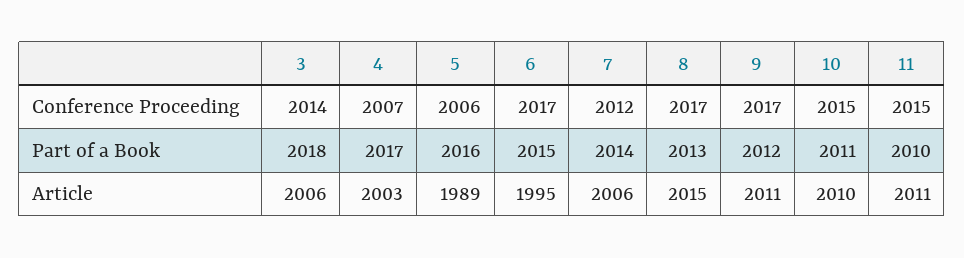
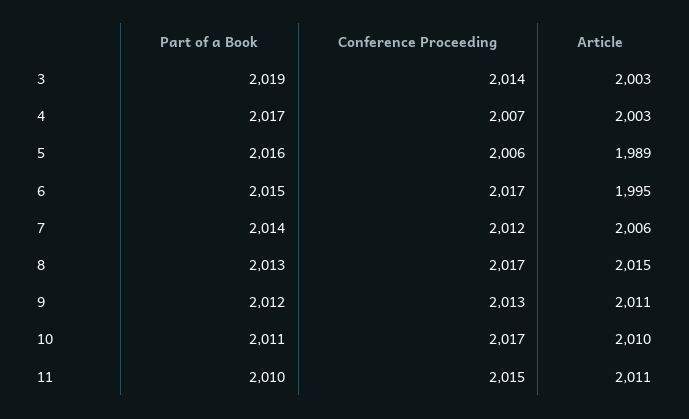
  {
    "3": {
      "Conference Proceeding": 2014,
-     "Part of a Book": 2018,
+     "Part of a Book": 2019,
-     "Article": 2006
+     "Article": 2003
    },
    "4": {
      "Conference Proceeding": 2007,
      "Part of a Book": 2017,
      "Article": 2003
    },
    "5": {
      "Conference Proceeding": 2006,
      "Part of a Book": 2016,
      "Article": 1989
    },
    "6": {
      "Conference Proceeding": 2017,
      "Part of a Book": 2015,
      "Article": 1995
    },
    "7": {
      "Conference Proceeding": 2012,
      "Part of a Book": 2014,
      "Article": 2006
    },
    "8": {
      "Conference Proceeding": 2017,
      "Part of a Book": 2013,
      "Article": 2015
    },
    "9": {
-     "Conference Proceeding": 2017,
+     "Conference Proceeding": 2013,
      "Part of a Book": 2012,
      "Article": 2011
    },
    "10": {
-     "Conference Proceeding": 2015,
+     "Conference Proceeding": 2017,
      "Part of a Book": 2011,
      "Article": 2010
    },
    "11": {
      "Conference Proceeding": 2015,
      "Part of a Book": 2010,
      "Article": 2011
    }
  }

